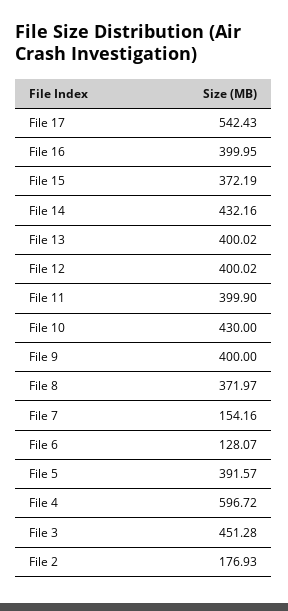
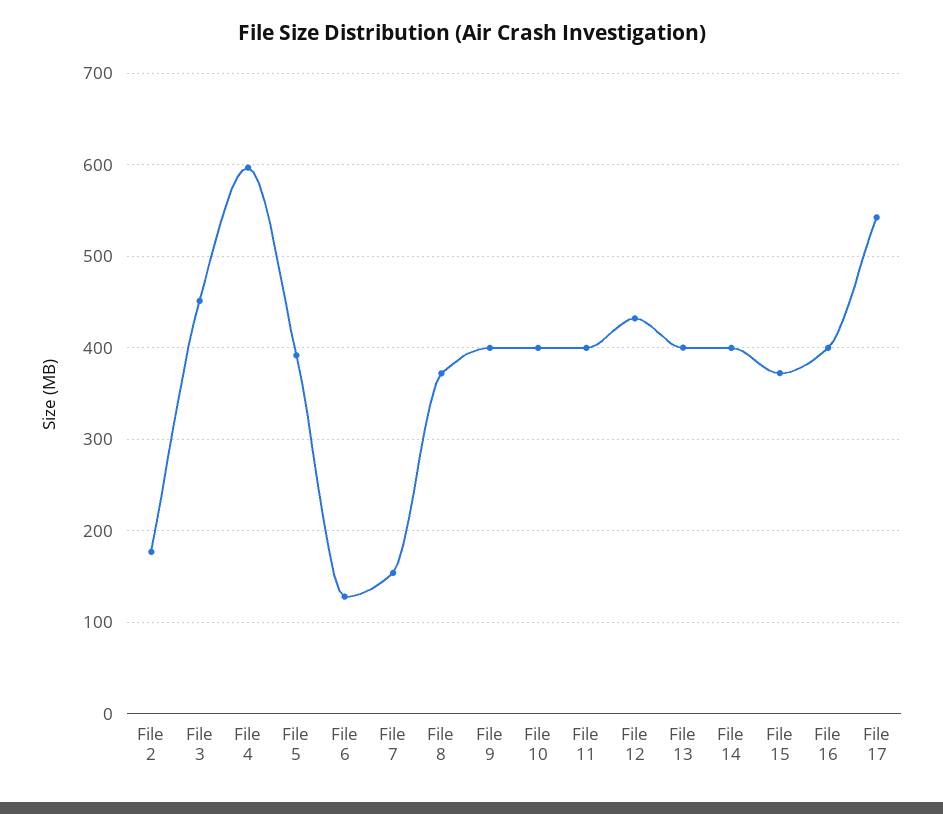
  {
    "File 17": 542.43,
    "File 16": 399.95,
    "File 15": 372.19,
-   "File 14": 432.16,
+   "File 14": 400,
    "File 13": 400.02,
-   "File 12": 400.02,
+   "File 12": 430,
    "File 11": 399.9,
-   "File 10": 430,
+   "File 10": 400,
    "File 9": 400,
    "File 8": 371.97,
    "File 7": 154.16,
    "File 6": 128.07,
    "File 5": 391.57,
    "File 4": 596.72,
    "File 3": 451.28,
    "File 2": 176.93
  }

